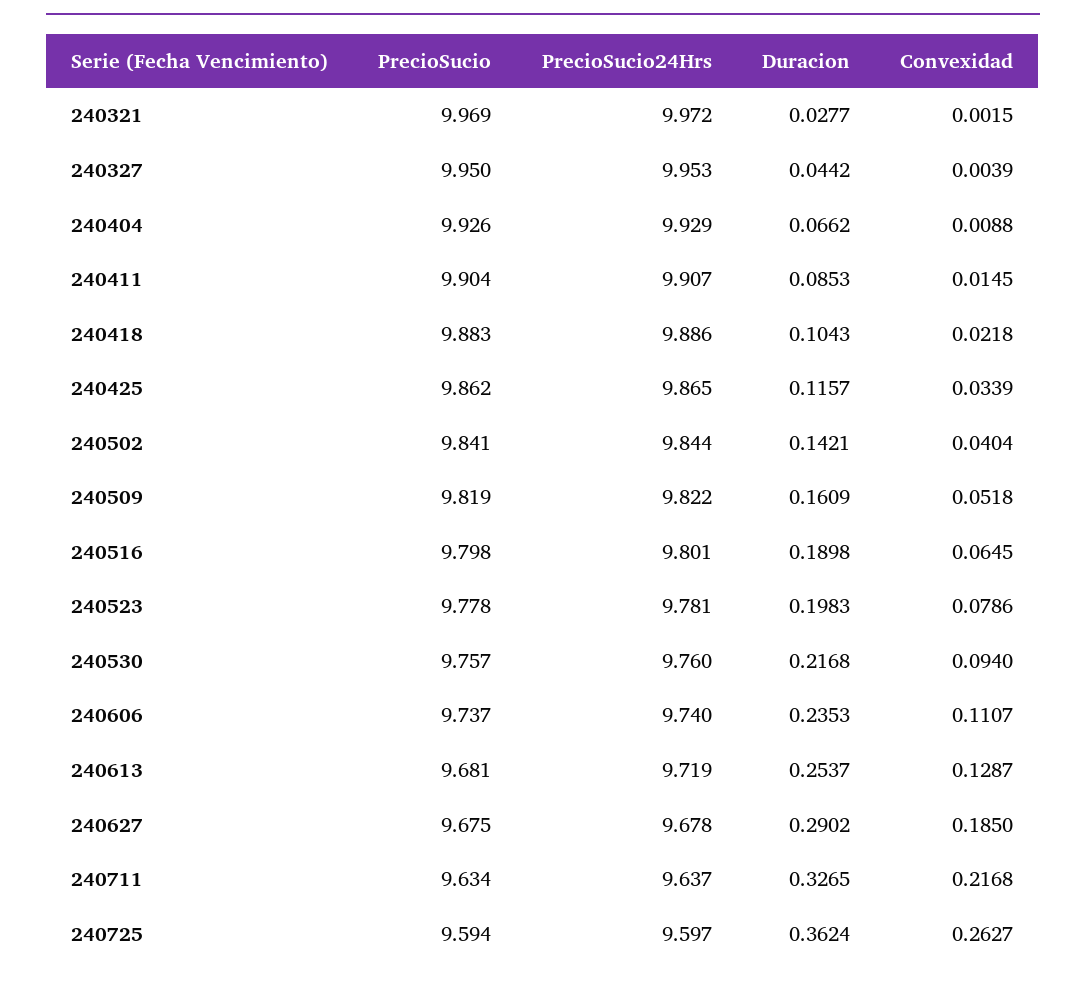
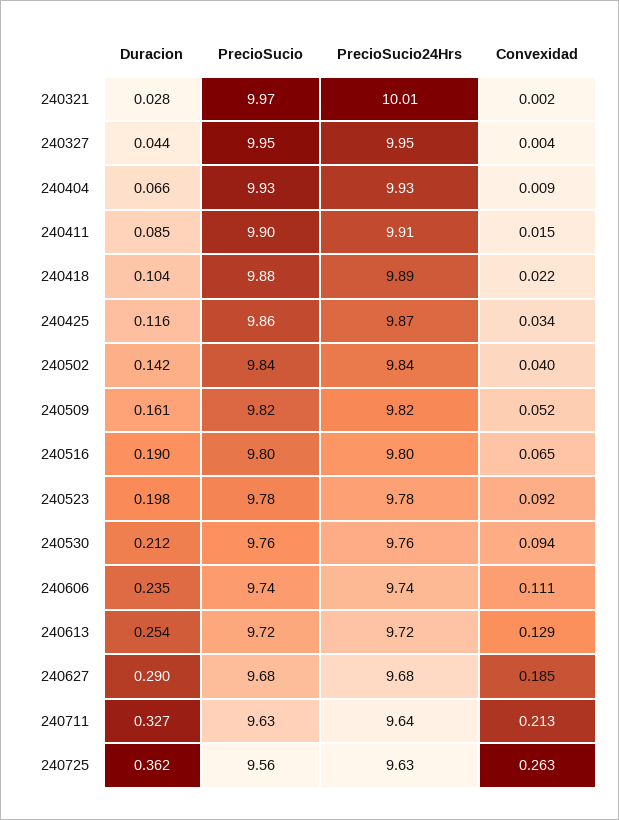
  {
    "PrecioSucio": {
      "240321": 9.969,
      "240327": 9.95,
      "240404": 9.926,
      "240411": 9.904,
      "240418": 9.883,
      "240425": 9.862,
      "240502": 9.841,
      "240509": 9.819,
      "240516": 9.798,
      "240523": 9.778,
      "240530": 9.757,
      "240606": 9.737,
-     "240613": 9.681,
+     "240613": 9.72,
      "240627": 9.675,
      "240711": 9.634,
-     "240725": 9.594
+     "240725": 9.56
    },
    "PrecioSucio24Hrs": {
-     "240321": 9.972,
+     "240321": 10.01,
      "240327": 9.953,
      "240404": 9.929,
      "240411": 9.907,
      "240418": 9.886,
      "240425": 9.865,
      "240502": 9.844,
      "240509": 9.822,
      "240516": 9.801,
      "240523": 9.781,
      "240530": 9.76,
      "240606": 9.74,
      "240613": 9.719,
      "240627": 9.678,
      "240711": 9.637,
-     "240725": 9.597
+     "240725": 9.63
    },
    "Duracion": {
      "240321": 0.0277,
      "240327": 0.0442,
      "240404": 0.0662,
      "240411": 0.0853,
      "240418": 0.1043,
      "240425": 0.1157,
      "240502": 0.1421,
      "240509": 0.1609,
      "240516": 0.1898,
      "240523": 0.1983,
-     "240530": 0.2168,
+     "240530": 0.212,
      "240606": 0.2353,
      "240613": 0.2537,
      "240627": 0.2902,
      "240711": 0.3265,
      "240725": 0.3624
    },
    "Convexidad": {
      "240321": 0.0015,
      "240327": 0.0039,
      "240404": 0.0088,
      "240411": 0.0145,
      "240418": 0.0218,
      "240425": 0.0339,
      "240502": 0.0404,
      "240509": 0.0518,
      "240516": 0.0645,
-     "240523": 0.0786,
+     "240523": 0.092,
      "240530": 0.094,
      "240606": 0.1107,
      "240613": 0.1287,
      "240627": 0.185,
-     "240711": 0.2168,
+     "240711": 0.213,
      "240725": 0.2627
    }
  }

